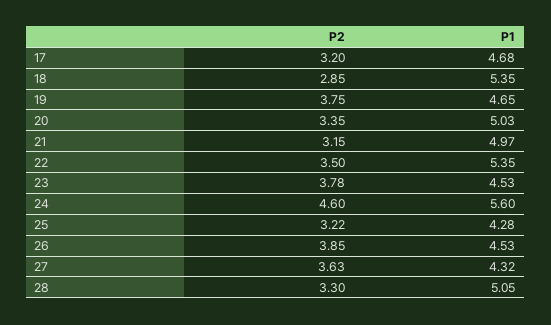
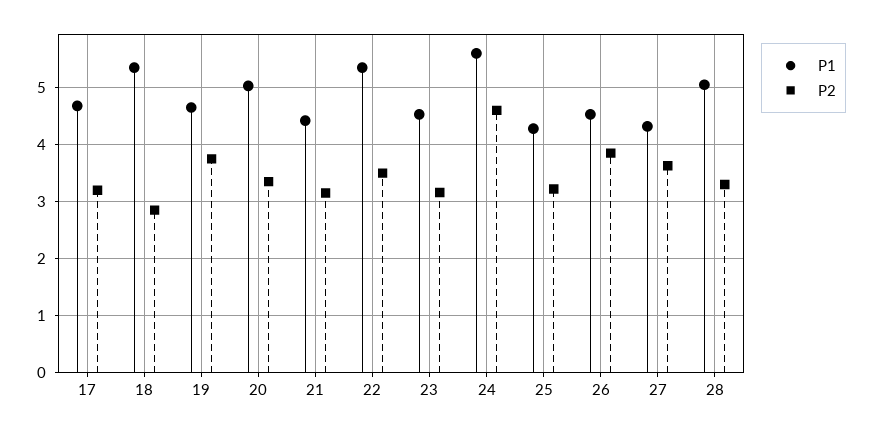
  {
    "P2": {
      "17": 3.2,
      "18": 2.85,
      "19": 3.75,
      "20": 3.35,
      "21": 3.15,
      "22": 3.5,
-     "23": 3.78,
+     "23": 3.2,
      "24": 4.6,
      "25": 3.22,
      "26": 3.85,
      "27": 3.63,
      "28": 3.3
    },
    "P1": {
      "17": 4.68,
      "18": 5.35,
      "19": 4.65,
      "20": 5.03,
-     "21": 4.97,
+     "21": 4.4,
      "22": 5.35,
      "23": 4.53,
      "24": 5.6,
      "25": 4.28,
      "26": 4.53,
      "27": 4.32,
      "28": 5.05
    }
  }

